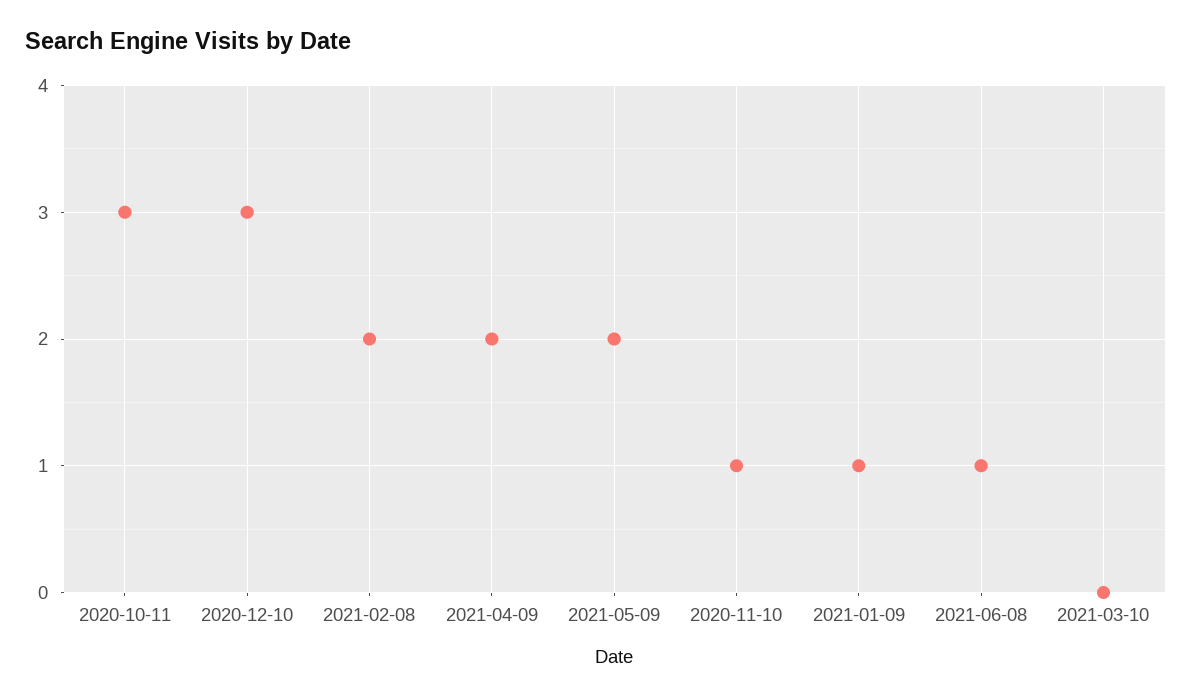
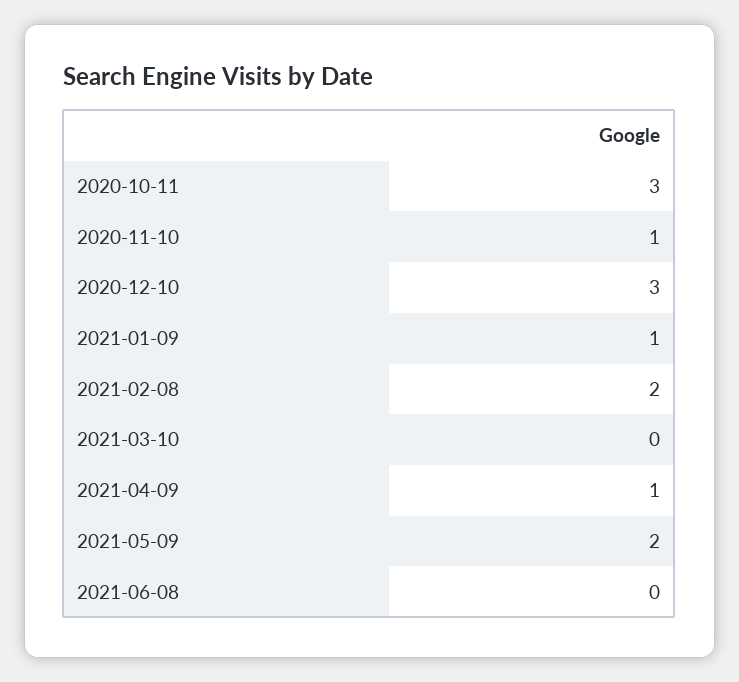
  {
    "2020-10-11": 3,
    "2020-12-10": 3,
    "2021-02-08": 2,
-   "2021-04-09": 2,
+   "2021-04-09": 1,
    "2021-05-09": 2,
    "2020-11-10": 1,
    "2021-01-09": 1,
-   "2021-06-08": 1,
+   "2021-06-08": 0,
    "2021-03-10": 0
  }

